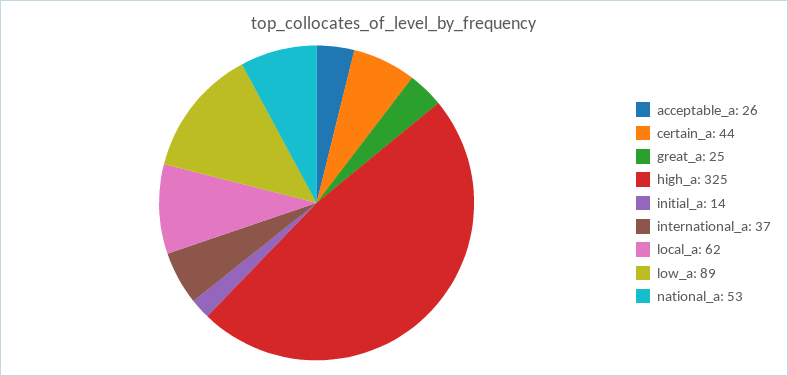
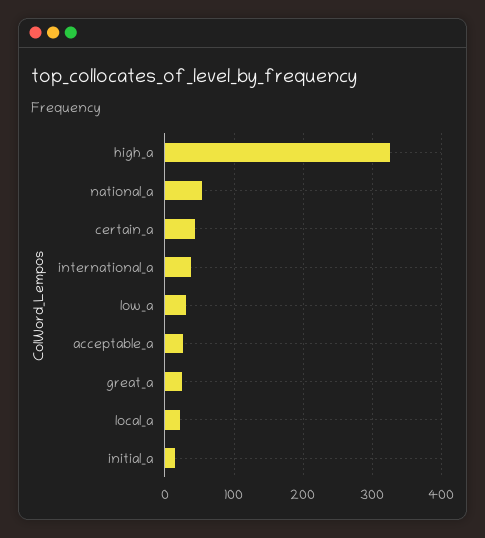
  {
    "acceptable_a": 26,
    "certain_a": 44,
    "great_a": 25,
    "high_a": 325,
    "initial_a": 14,
    "international_a": 37,
-   "local_a": 62,
+   "local_a": 20,
-   "low_a": 89,
+   "low_a": 30,
    "national_a": 53
  }

